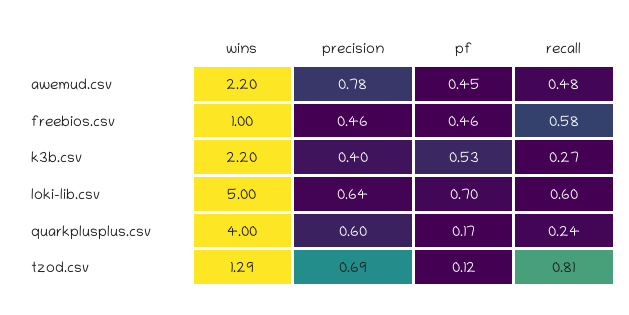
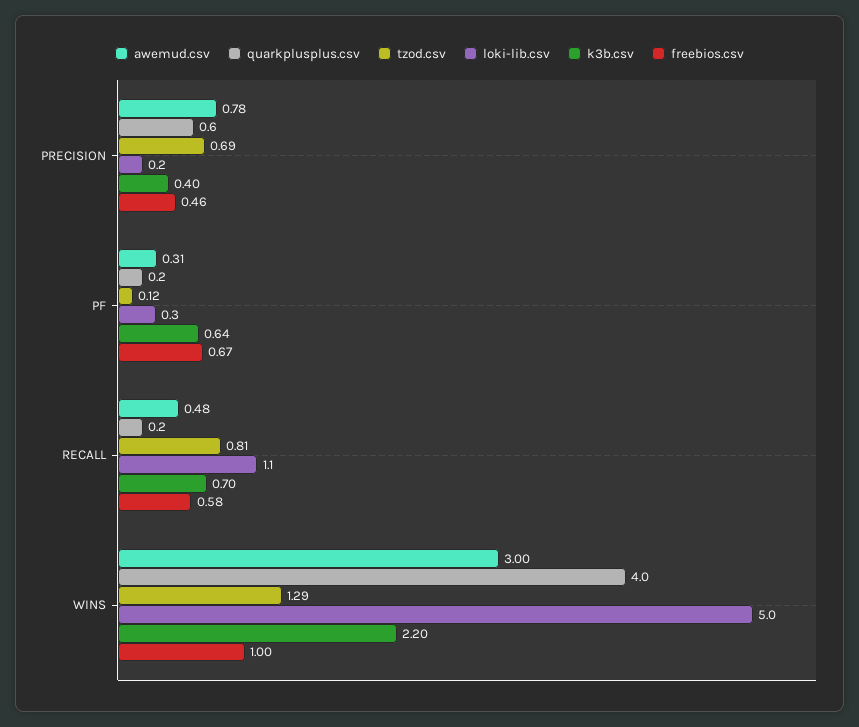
  {
    "awemud.csv": {
-     "wins": 2.2,
+     "wins": 3,
      "precision": 0.78,
-     "pf": 0.45,
+     "pf": 0.31,
      "recall": 0.48
    },
    "freebios.csv": {
      "wins": 1,
      "precision": 0.46,
-     "pf": 0.46,
+     "pf": 0.67,
      "recall": 0.58
    },
    "k3b.csv": {
      "wins": 2.2,
      "precision": 0.4,
-     "pf": 0.53,
+     "pf": 0.64,
-     "recall": 0.27
+     "recall": 0.7
    },
    "loki-lib.csv": {
      "wins": 5,
-     "precision": 0.64,
+     "precision": 0.2,
-     "pf": 0.7,
+     "pf": 0.3,
-     "recall": 0.6
+     "recall": 1.1
    },
    "quarkplusplus.csv": {
      "wins": 4,
      "precision": 0.6,
      "pf": 0.17,
      "recall": 0.24
    },
    "tzod.csv": {
      "wins": 1.29,
      "precision": 0.69,
      "pf": 0.12,
      "recall": 0.81
    }
  }

